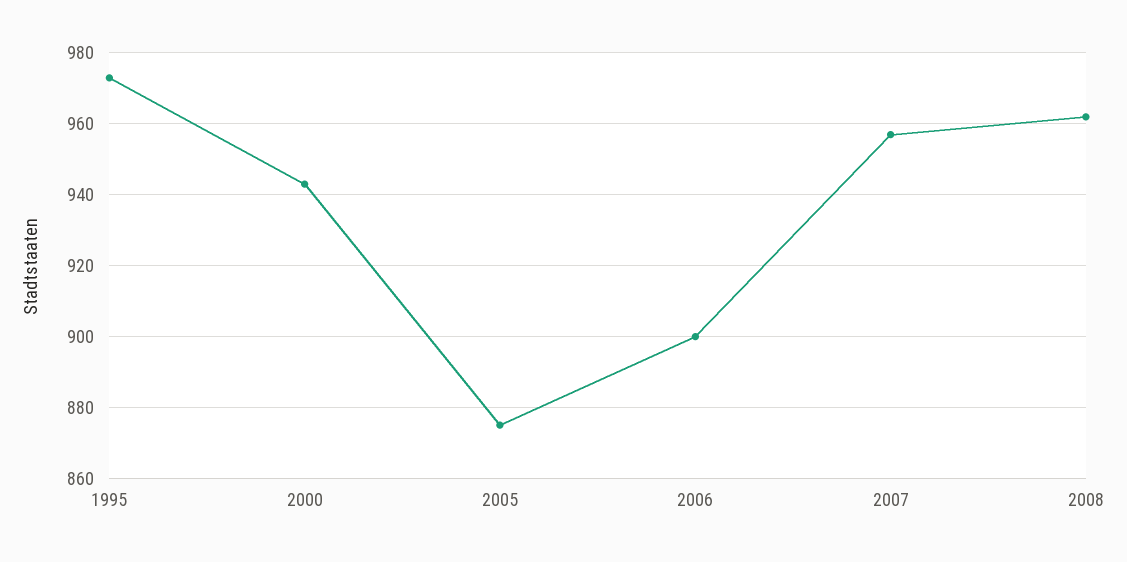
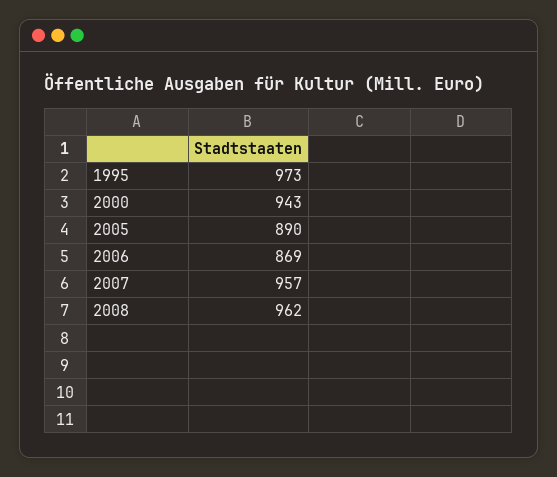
  {
    "1995": 973,
    "2000": 943,
-   "2005": 875,
+   "2005": 890,
-   "2006": 900,
+   "2006": 869,
    "2007": 957,
    "2008": 962
  }

